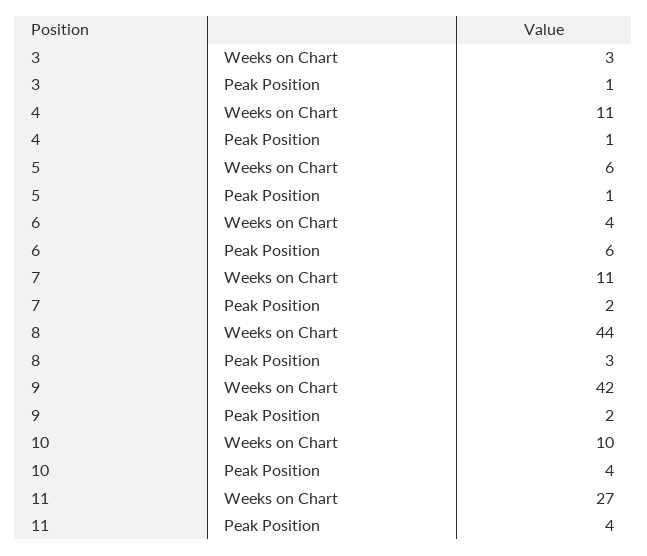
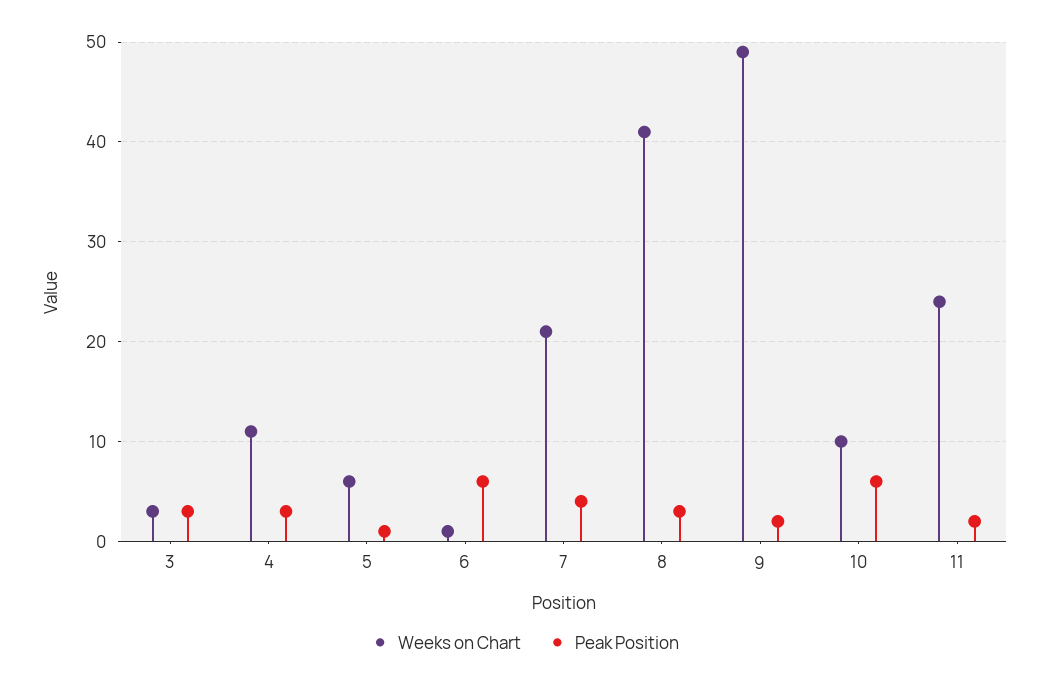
  {
    "Weeks on Chart": {
      "3": 3,
      "4": 11,
      "5": 6,
-     "6": 4,
+     "6": 1,
-     "7": 11,
+     "7": 21,
-     "8": 44,
+     "8": 41,
-     "9": 42,
+     "9": 49,
      "10": 10,
-     "11": 27
+     "11": 24
    },
    "Peak Position": {
-     "3": 1,
+     "3": 3,
-     "4": 1,
+     "4": 3,
      "5": 1,
      "6": 6,
-     "7": 2,
+     "7": 4,
      "8": 3,
      "9": 2,
-     "10": 4,
+     "10": 6,
-     "11": 4
+     "11": 2
    }
  }

